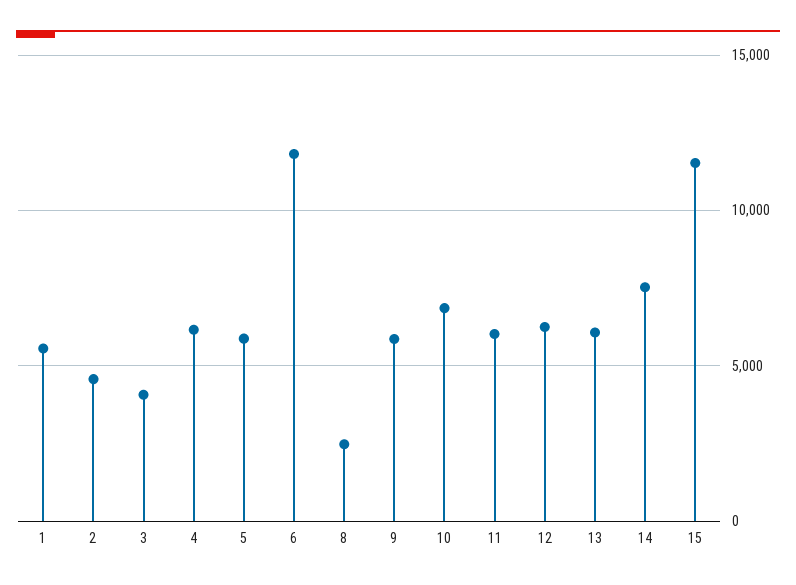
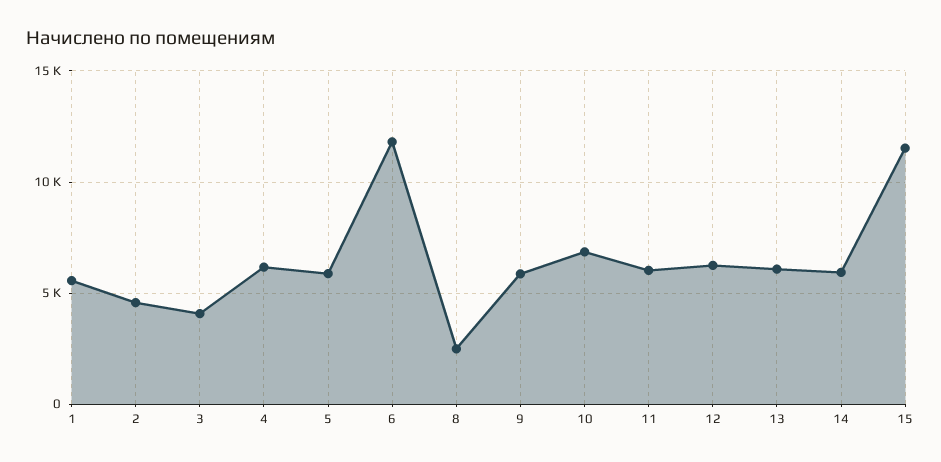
  {
    "1": 5500,
    "2": 4500,
    "3": 4000,
    "4": 6000,
    "5": 6000,
    "6": 12000,
    "8": 2500,
    "9": 6000,
    "10": 7000,
    "11": 6000,
    "12": 6000,
    "13": 6000,
-   "14": 7500,
+   "14": 6000,
    "15": 11500
  }

